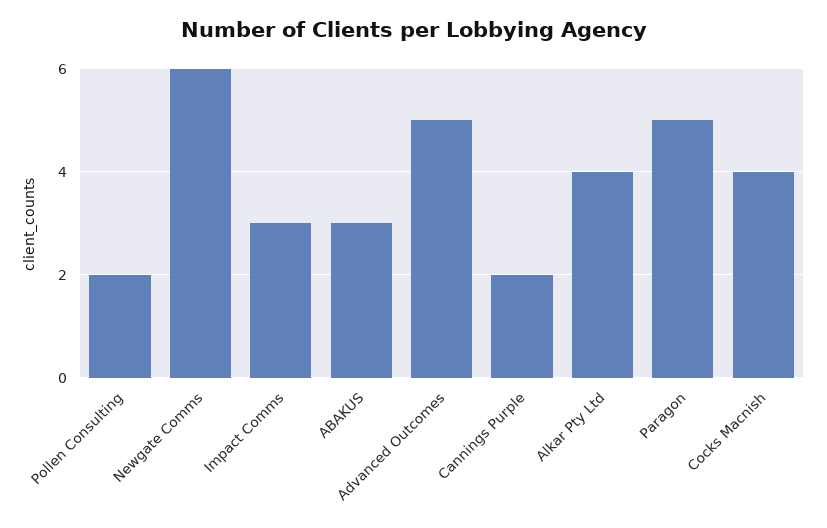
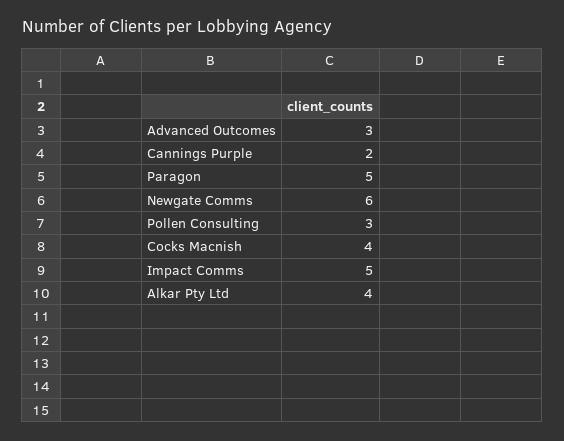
  {
-   "Pollen Consulting": 2,
+   "Pollen Consulting": 3,
    "Newgate Comms": 6,
-   "Impact Comms": 3,
+   "Impact Comms": 5,
-   "ABAKUS": 3,
-   "Advanced Outcomes": 5,
+   "Advanced Outcomes": 3,
    "Cannings Purple": 2,
    "Alkar Pty Ltd": 4,
    "Paragon": 5,
    "Cocks Macnish": 4
  }

